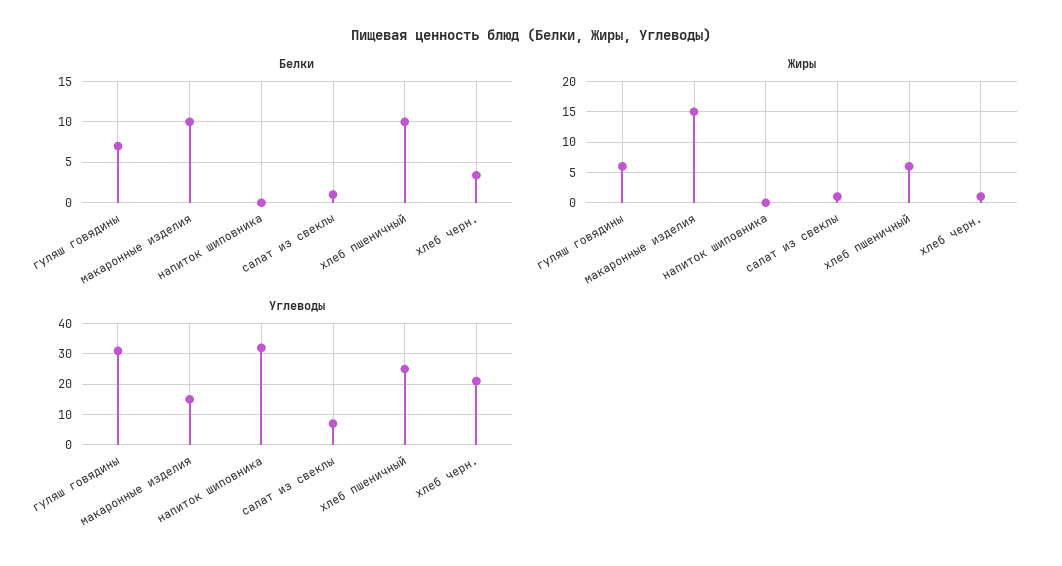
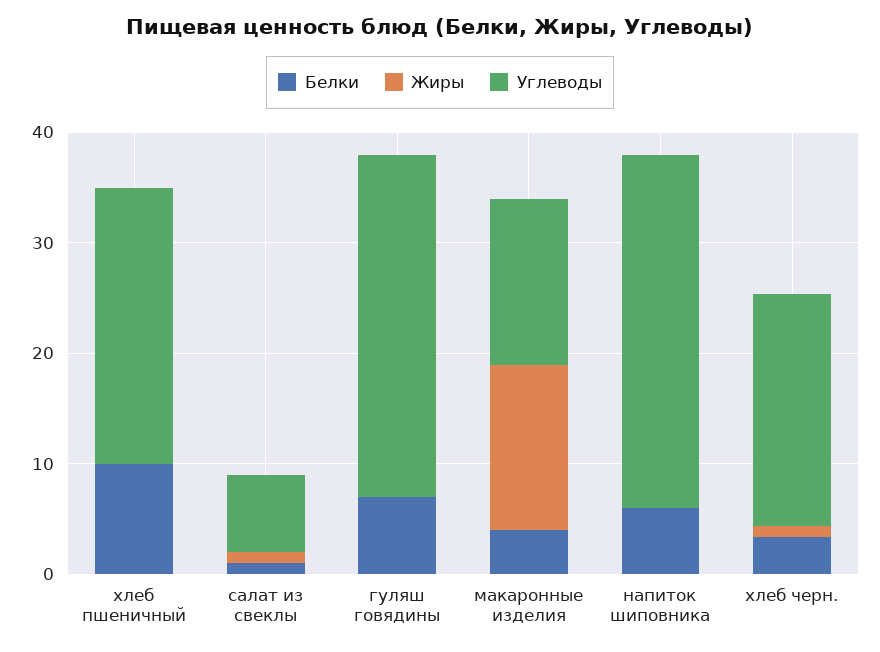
  {
    "Белки": {
      "гуляш говядины": 7,
-     "макаронные изделия": 10,
+     "макаронные изделия": 4,
-     "напиток шиповника": 0,
+     "напиток шиповника": 6,
      "салат из свеклы": 1,
      "хлеб пшеничный": 10,
      "хлеб черн.": 3
    },
    "Жиры": {
-     "гуляш говядины": 6,
+     "гуляш говядины": 0,
      "макаронные изделия": 15,
      "напиток шиповника": 0,
      "салат из свеклы": 1,
-     "хлеб пшеничный": 6,
+     "хлеб пшеничный": 0,
      "хлеб черн.": 1
    },
    "Углеводы": {
      "гуляш говядины": 32,
      "макаронные изделия": 16,
      "напиток шиповника": 32,
      "салат из свеклы": 8,
      "хлеб пшеничный": 26,
      "хлеб черн.": 22
    }
  }

